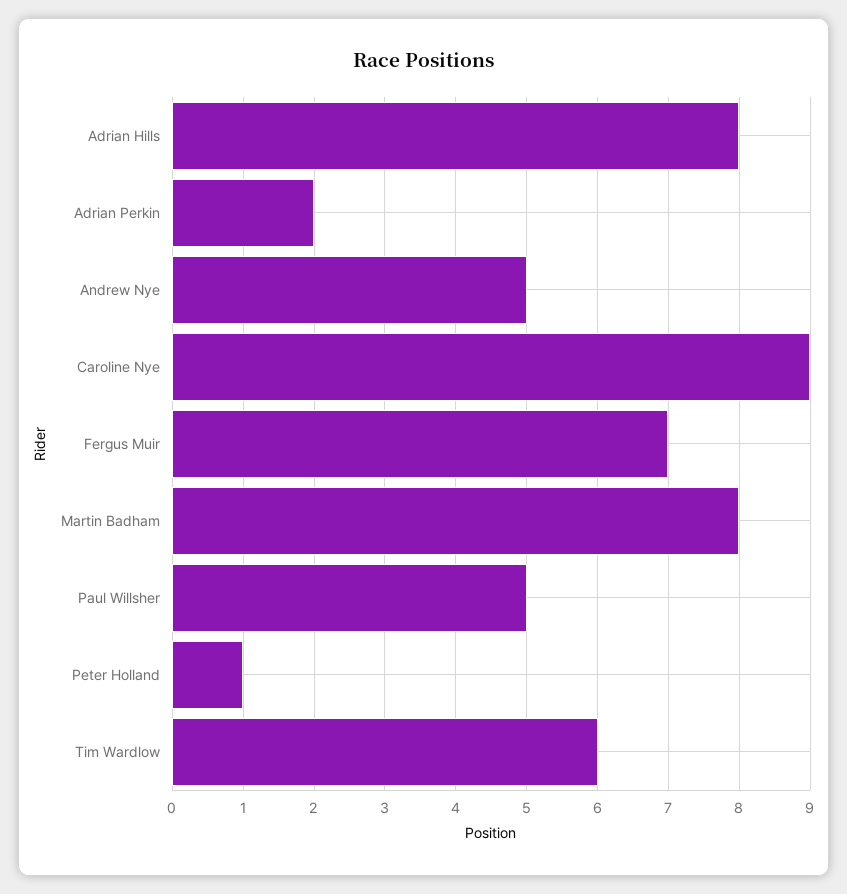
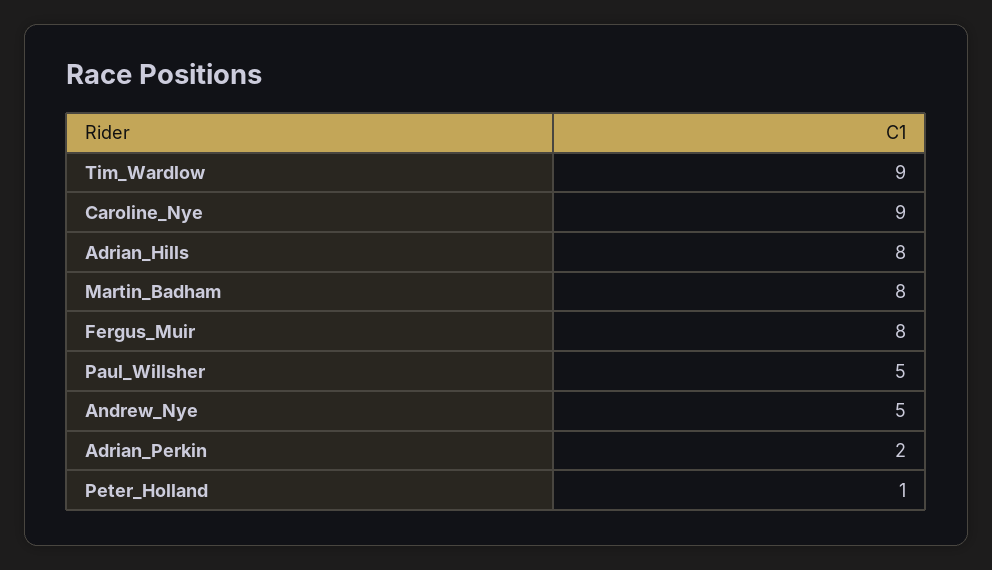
  {
    "Adrian Hills": 8,
    "Adrian Perkin": 2,
    "Andrew Nye": 5,
    "Caroline Nye": 9,
-   "Fergus Muir": 7,
+   "Fergus Muir": 8,
    "Martin Badham": 8,
    "Paul Willsher": 5,
    "Peter Holland": 1,
-   "Tim Wardlow": 6
+   "Tim Wardlow": 9
  }

